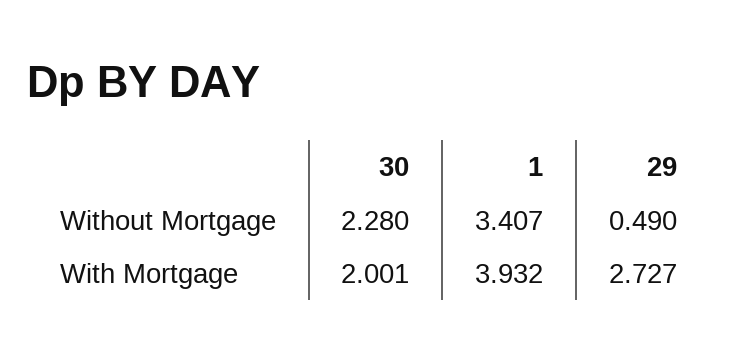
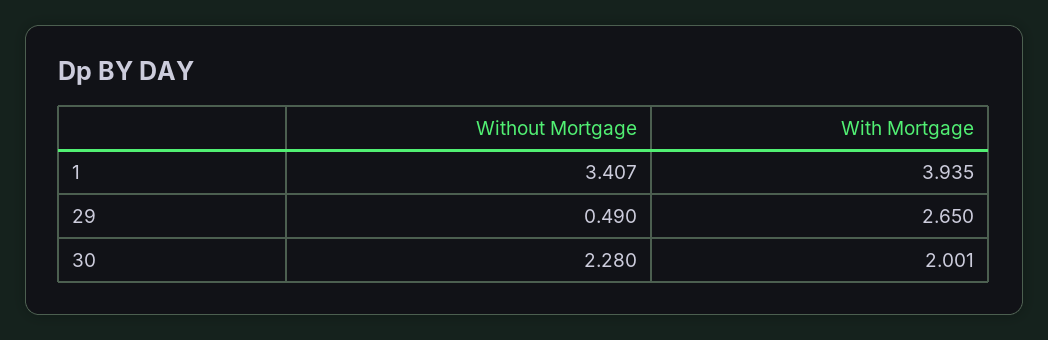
  {
    "30": {
      "Without Mortgage": 2.28,
      "With Mortgage": 2.001
    },
    "1": {
      "Without Mortgage": 3.407,
-     "With Mortgage": 3.932
+     "With Mortgage": 3.935
    },
    "29": {
      "Without Mortgage": 0.49,
-     "With Mortgage": 2.727
+     "With Mortgage": 2.65
    }
  }

